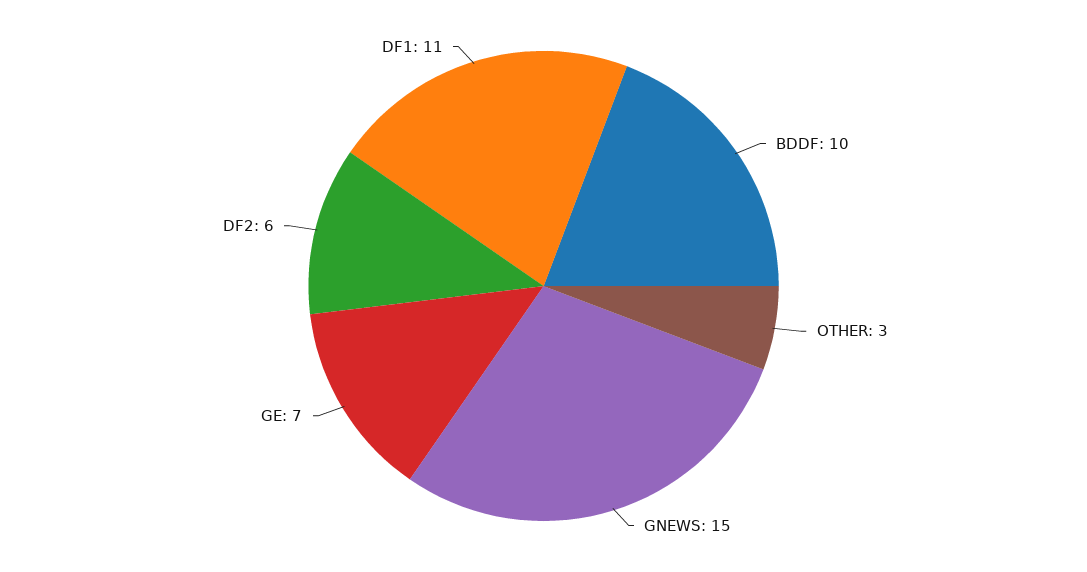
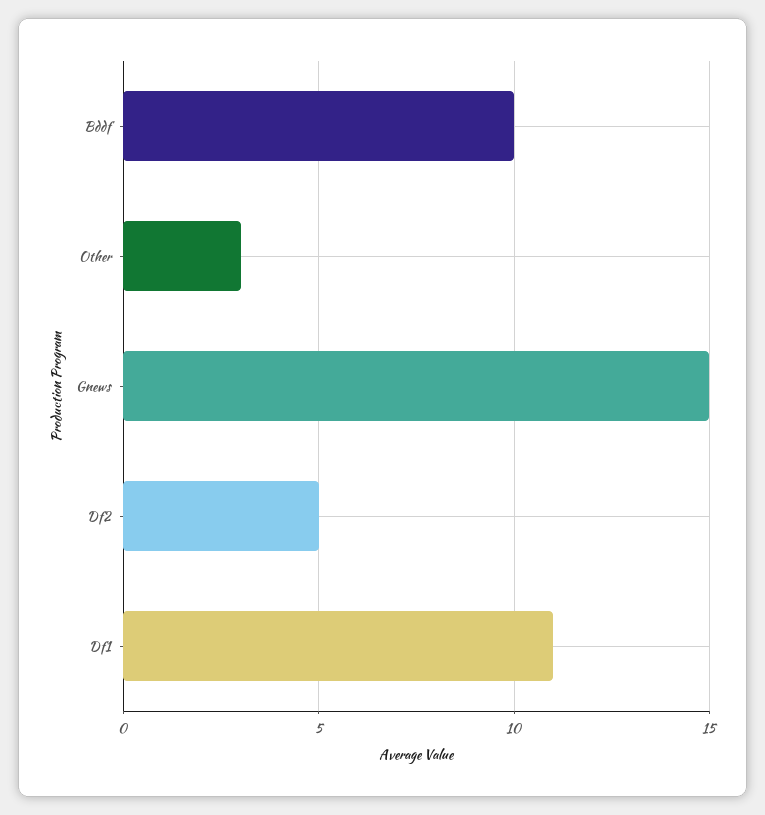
  {
    "BDDF": 10,
    "OTHER": 3,
    "GNEWS": 15,
-   "GE": 7,
-   "DF2": 6,
+   "DF2": 5,
    "DF1": 11
  }

